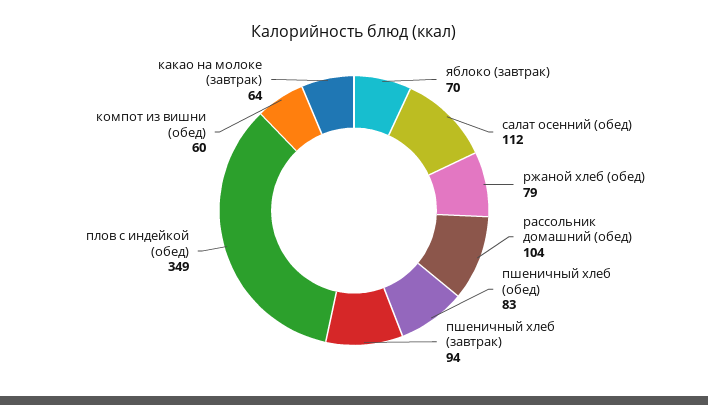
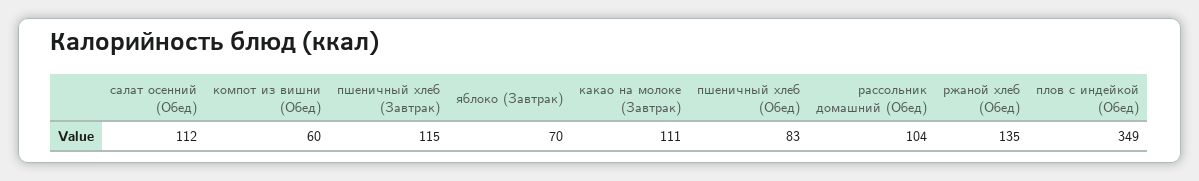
  {
    "яблоко (завтрак)": 70,
    "салат осенний (обед)": 112,
-   "ржаной хлеб (обед)": 79,
+   "ржаной хлеб (обед)": 135,
    "рассольник домашний (обед)": 104,
    "пшеничный хлеб (обед)": 83,
-   "пшеничный хлеб (завтрак)": 94,
+   "пшеничный хлеб (завтрак)": 115,
    "плов с индейкой (обед)": 349,
    "компот из вишни (обед)": 60,
-   "какао на молоке (завтрак)": 64
+   "какао на молоке (завтрак)": 111
  }

